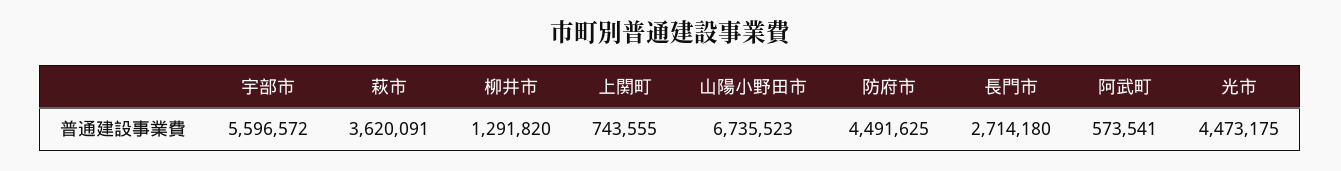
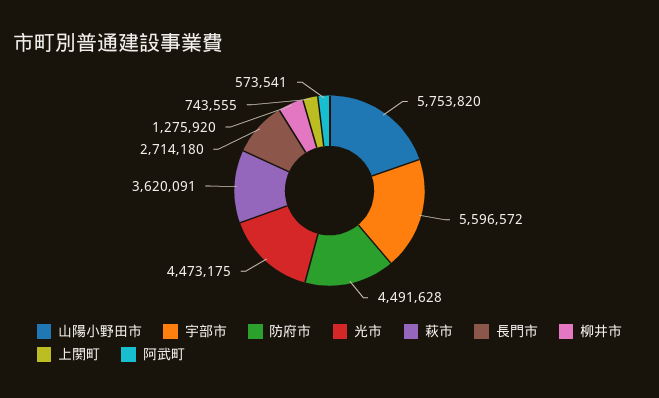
  {
    "宇部市": 5596572,
    "萩市": 3620091,
-   "柳井市": 1291820,
+   "柳井市": 1275920,
    "上関町": 743555,
-   "山陽小野田市": 6735523,
+   "山陽小野田市": 5753820,
-   "防府市": 4491625,
+   "防府市": 4491628,
    "長門市": 2714180,
    "阿武町": 573541,
    "光市": 4473175
  }

